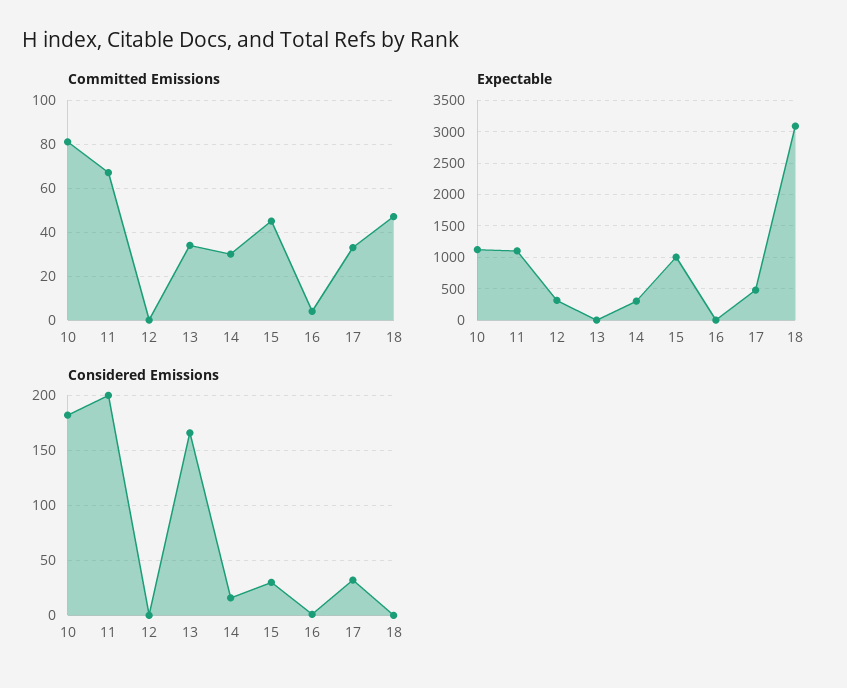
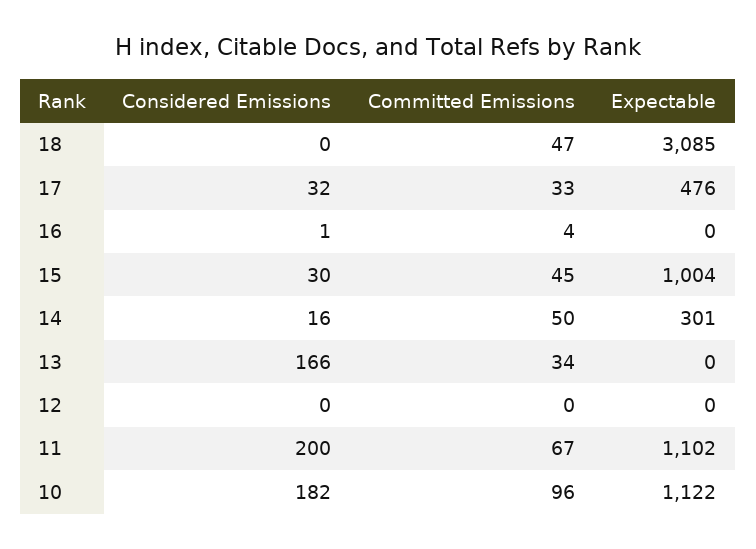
  {
    "Committed Emissions": {
-     "10": 80,
+     "10": 96,
      "11": 67,
      "12": 0,
      "13": 34,
-     "14": 30,
+     "14": 50,
      "15": 45,
      "16": 4,
      "17": 33,
      "18": 47
    },
    "Expectable": {
      "10": 1122,
      "11": 1102,
-     "12": 300,
+     "12": 0,
      "13": 0,
      "14": 301,
      "15": 1004,
      "16": 0,
      "17": 476,
      "18": 3085
    },
    "Considered Emissions": {
      "10": 182,
      "11": 200,
      "12": 0,
      "13": 166,
      "14": 16,
      "15": 30,
      "16": 1,
      "17": 32,
      "18": 0
    }
  }

